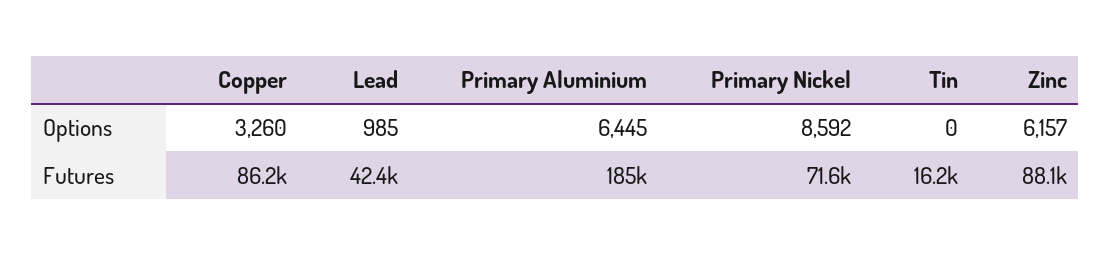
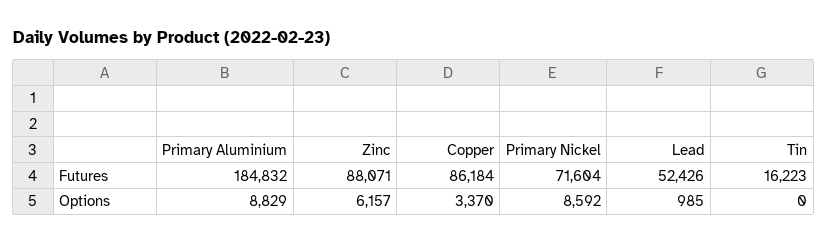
  {
    "Copper": {
-     "Options": 3260,
+     "Options": 3370,
      "Futures": 86184
    },
    "Lead": {
      "Options": 985,
-     "Futures": 42400
+     "Futures": 52426
    },
    "Primary Aluminium": {
-     "Options": 6445,
+     "Options": 8829,
      "Futures": 184832
    },
    "Primary Nickel": {
      "Options": 8592,
      "Futures": 71604
    },
    "Tin": {
      "Options": 0,
      "Futures": 16223
    },
    "Zinc": {
      "Options": 6157,
      "Futures": 88071
    }
  }

